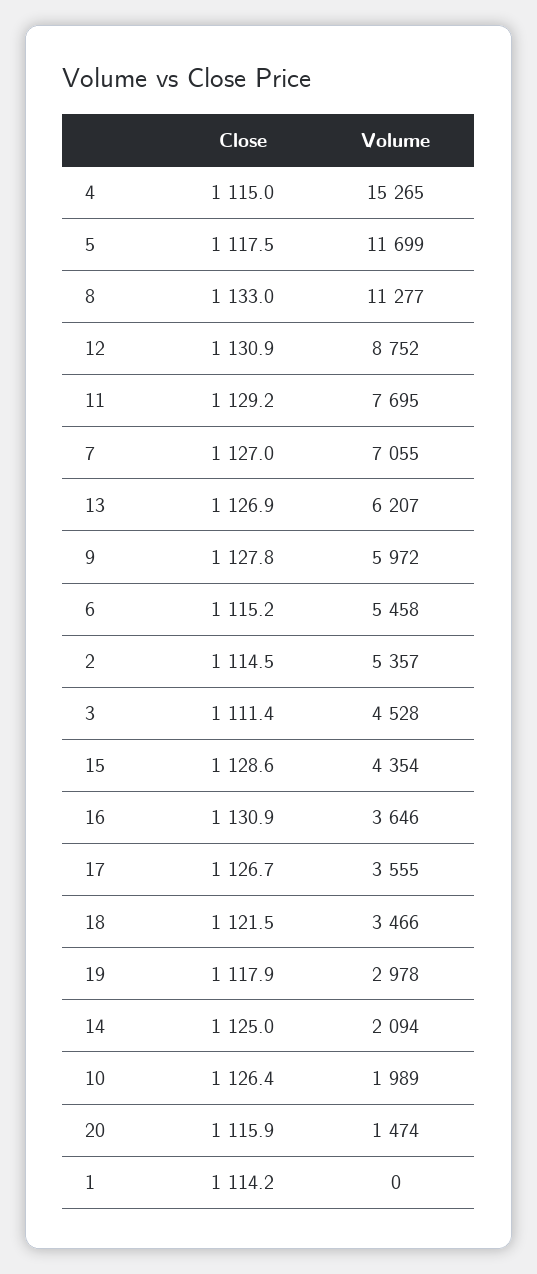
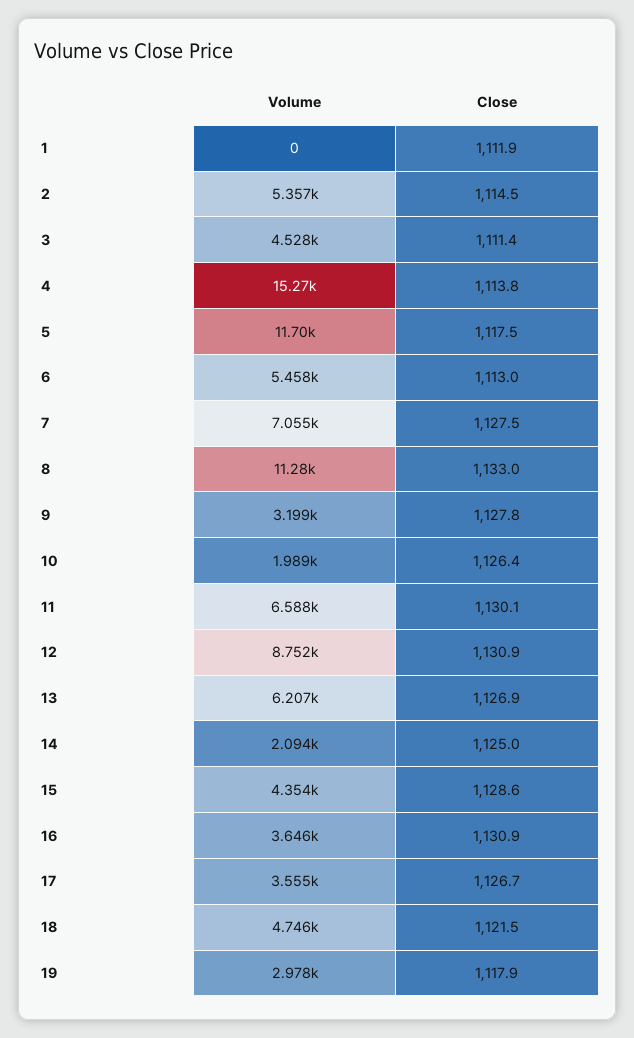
  {
    "Close": {
-     "4": 1115,
+     "4": 1113.8,
      "5": 1117.5,
      "8": 1133,
      "12": 1130.9,
-     "11": 1129.2,
+     "11": 1130.1,
-     "7": 1127,
+     "7": 1127.5,
      "13": 1126.9,
      "9": 1127.8,
-     "6": 1115.2,
+     "6": 1113,
      "2": 1114.5,
      "3": 1111.4,
      "15": 1128.6,
      "16": 1130.9,
      "17": 1126.7,
      "18": 1121.5,
      "19": 1117.9,
      "14": 1125,
      "10": 1126.4,
-     "20": 1115.9,
-     "1": 1114.2
+     "1": 1111.9
    },
    "Volume": {
      "4": 15265,
      "5": 11699,
      "8": 11277,
      "12": 8752,
-     "11": 7695,
+     "11": 6588,
      "7": 7055,
      "13": 6207,
-     "9": 5972,
+     "9": 3199,
      "6": 5458,
      "2": 5357,
      "3": 4528,
      "15": 4354,
      "16": 3646,
      "17": 3555,
-     "18": 3466,
+     "18": 4746,
      "19": 2978,
      "14": 2094,
      "10": 1989,
-     "20": 1474,
      "1": 0
    }
  }

